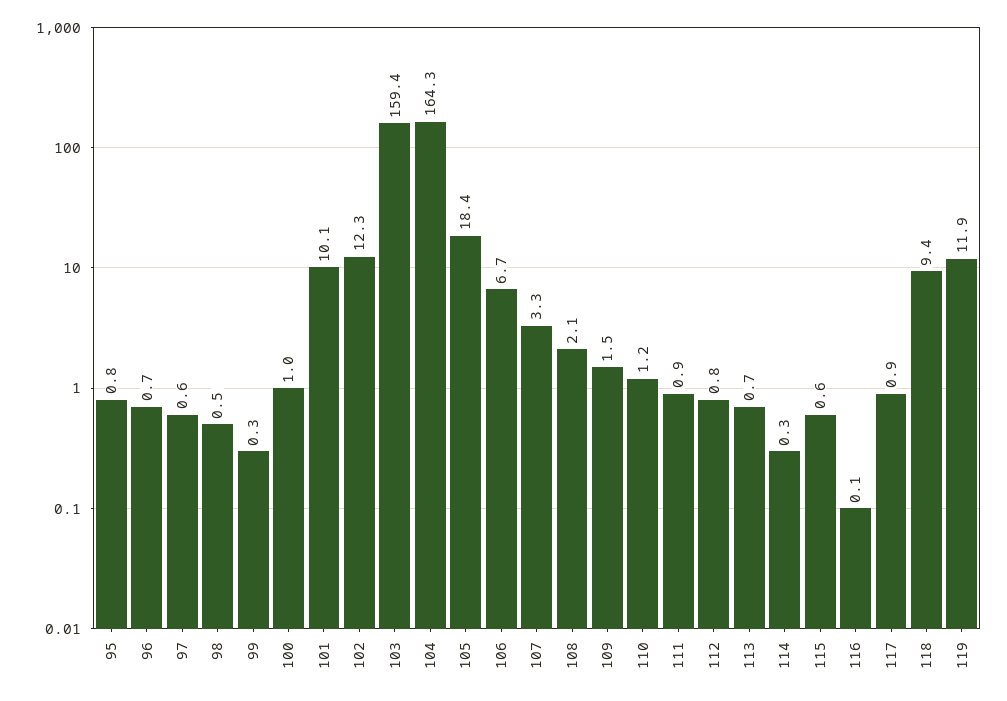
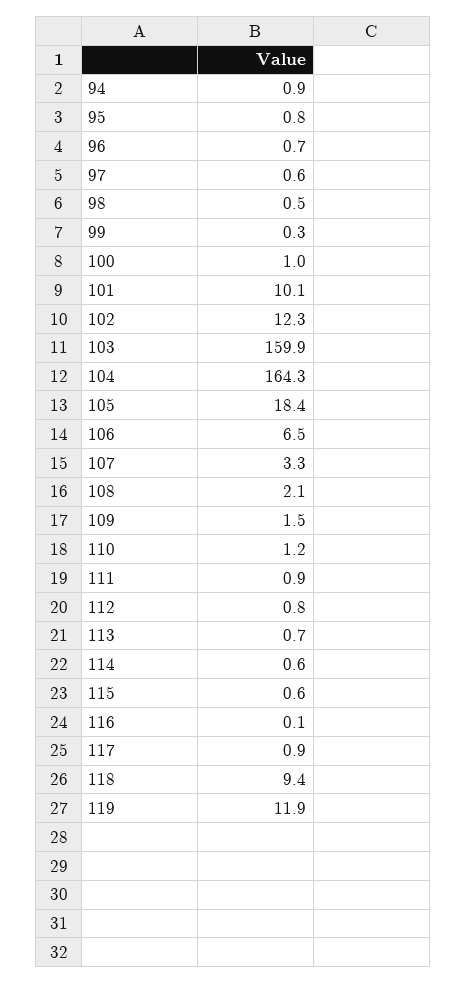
  {
    "95": 0.8,
    "96": 0.7,
    "97": 0.6,
    "98": 0.5,
    "99": 0.3,
    "100": 1,
    "101": 10.1,
    "102": 12.3,
-   "103": 159.4,
+   "103": 159.9,
    "104": 164.3,
    "105": 18.4,
-   "106": 6.7,
+   "106": 6.5,
    "107": 3.3,
    "108": 2.1,
    "109": 1.5,
    "110": 1.2,
    "111": 0.9,
    "112": 0.8,
    "113": 0.7,
-   "114": 0.3,
+   "114": 0.6,
    "115": 0.6,
    "116": 0.1,
    "117": 0.9,
    "118": 9.4,
-   "119": 11.9
+   "119": 11.9,
+   "94": 0.9
  }

